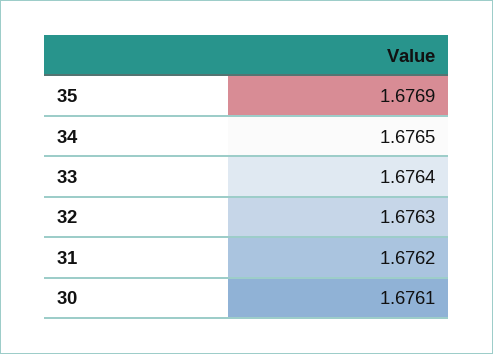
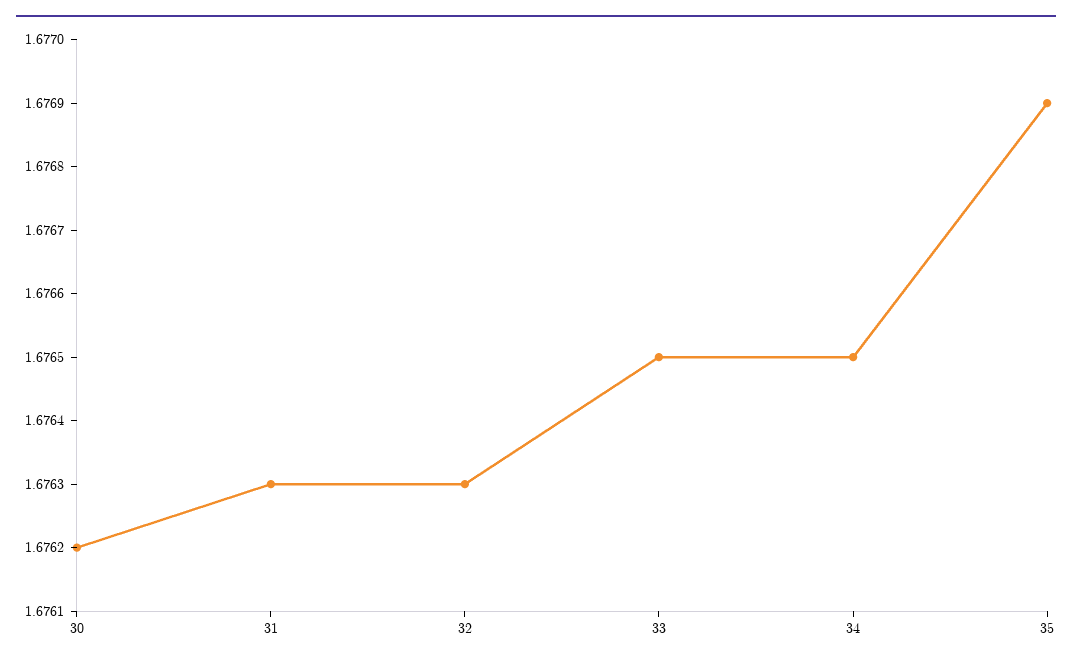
  {
    "35": 1.6769,
    "34": 1.6765,
-   "33": 1.6764,
+   "33": 1.6765,
    "32": 1.6763,
-   "31": 1.6762,
+   "31": 1.6763,
-   "30": 1.6761
+   "30": 1.6762
  }

